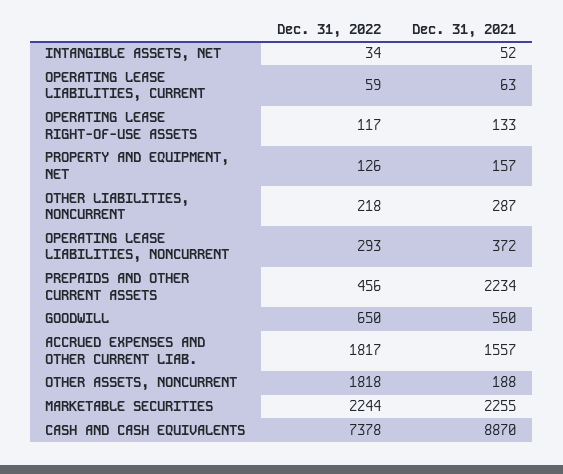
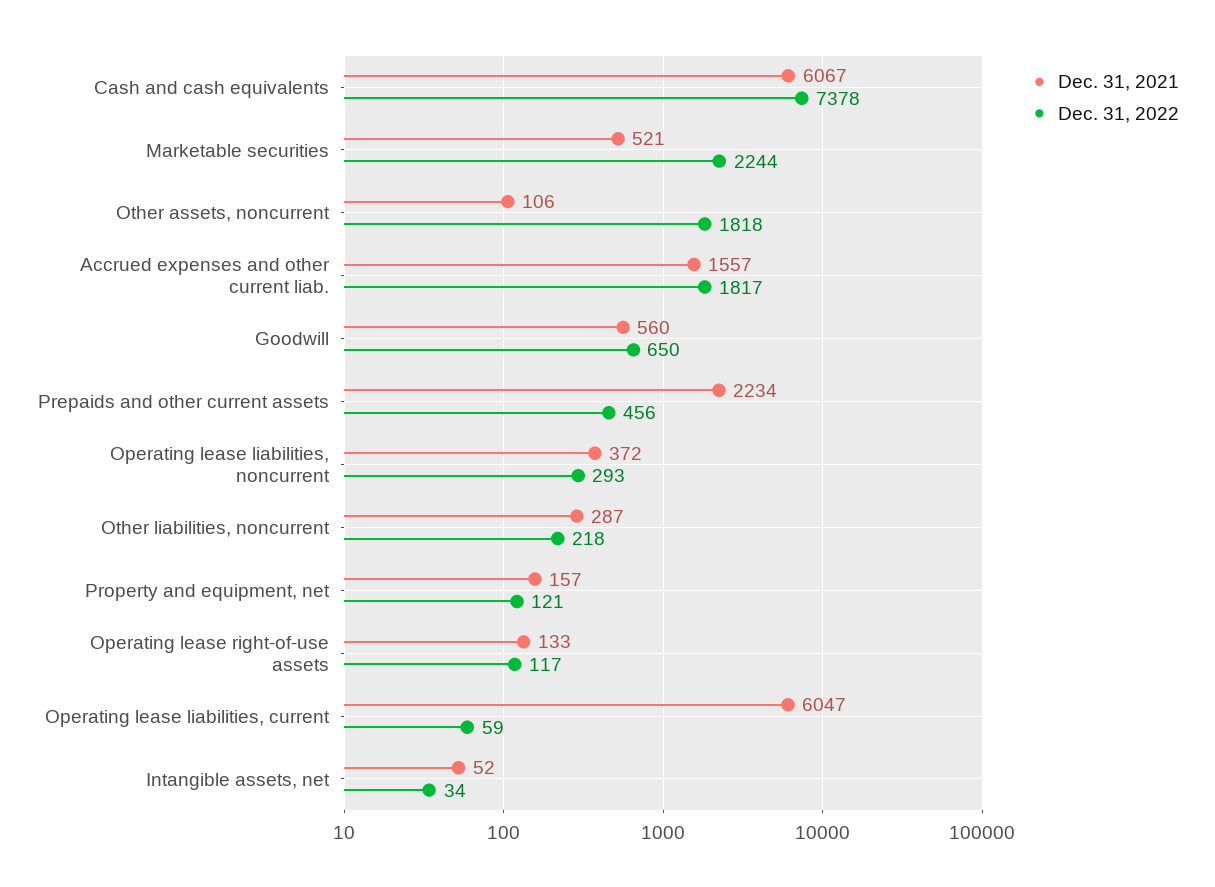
  {
    "Dec. 31, 2022": {
      "INTANGIBLE ASSETS, NET": 34,
      "OPERATING LEASE LIABILITIES, CURRENT": 59,
      "OPERATING LEASE RIGHT-OF-USE ASSETS": 117,
-     "PROPERTY AND EQUIPMENT, NET": 126,
+     "PROPERTY AND EQUIPMENT, NET": 121,
      "OTHER LIABILITIES, NONCURRENT": 218,
      "OPERATING LEASE LIABILITIES, NONCURRENT": 293,
      "PREPAIDS AND OTHER CURRENT ASSETS": 456,
      "GOODWILL": 650,
      "ACCRUED EXPENSES AND OTHER CURRENT LIAB.": 1817,
      "OTHER ASSETS, NONCURRENT": 1818,
      "MARKETABLE SECURITIES": 2244,
      "CASH AND CASH EQUIVALENTS": 7378
    },
    "Dec. 31, 2021": {
      "INTANGIBLE ASSETS, NET": 52,
-     "OPERATING LEASE LIABILITIES, CURRENT": 63,
+     "OPERATING LEASE LIABILITIES, CURRENT": 6047,
      "OPERATING LEASE RIGHT-OF-USE ASSETS": 133,
      "PROPERTY AND EQUIPMENT, NET": 157,
      "OTHER LIABILITIES, NONCURRENT": 287,
      "OPERATING LEASE LIABILITIES, NONCURRENT": 372,
      "PREPAIDS AND OTHER CURRENT ASSETS": 2234,
      "GOODWILL": 560,
      "ACCRUED EXPENSES AND OTHER CURRENT LIAB.": 1557,
-     "OTHER ASSETS, NONCURRENT": 188,
+     "OTHER ASSETS, NONCURRENT": 106,
-     "MARKETABLE SECURITIES": 2255,
+     "MARKETABLE SECURITIES": 521,
-     "CASH AND CASH EQUIVALENTS": 8870
+     "CASH AND CASH EQUIVALENTS": 6067
    }
  }

